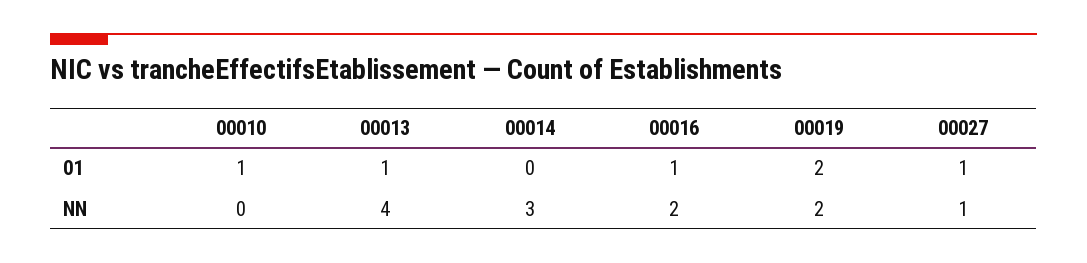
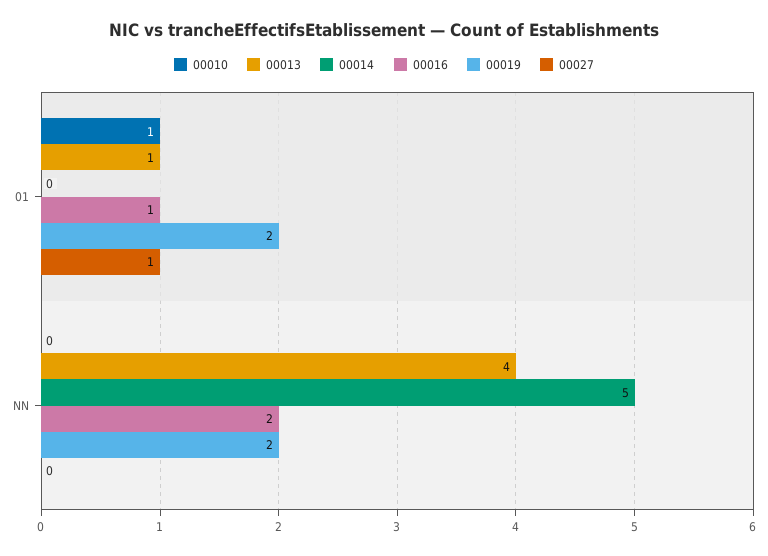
  {
    "00010": {
      "01": 1,
      "NN": 0
    },
    "00013": {
      "01": 1,
      "NN": 4
    },
    "00014": {
      "01": 0,
-     "NN": 3
+     "NN": 5
    },
    "00016": {
      "01": 1,
      "NN": 2
    },
    "00019": {
      "01": 2,
      "NN": 2
    },
    "00027": {
      "01": 1,
-     "NN": 1
+     "NN": 0
    }
  }

